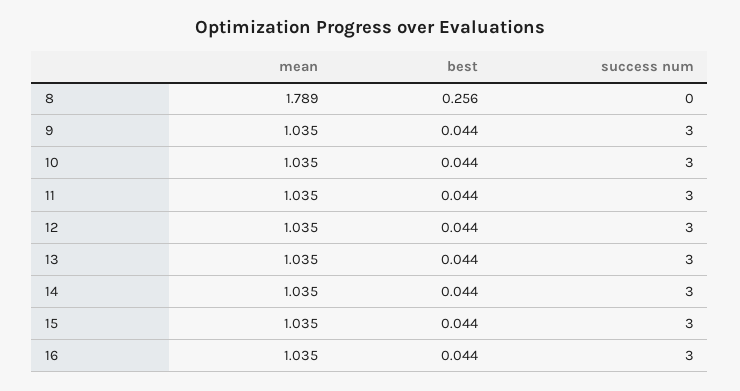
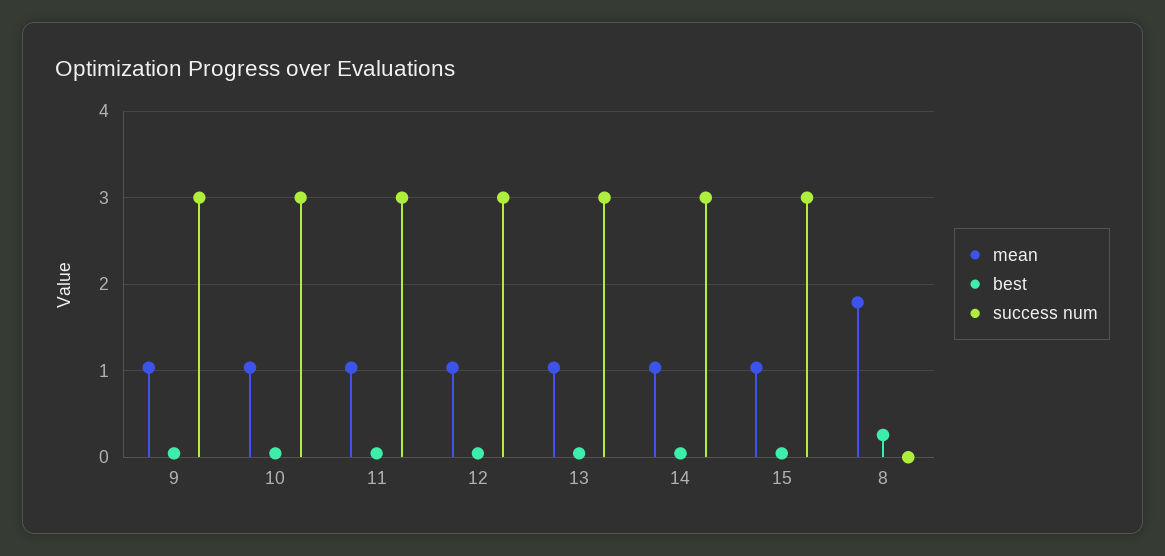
  {
    "mean": {
      "8": 1.789,
      "9": 1.035,
      "10": 1.035,
      "11": 1.035,
      "12": 1.035,
      "13": 1.035,
      "14": 1.035,
-     "15": 1.035,
+     "15": 1.035
-     "16": 1.035
    },
    "best": {
      "8": 0.256,
      "9": 0.044,
      "10": 0.044,
      "11": 0.044,
      "12": 0.044,
      "13": 0.044,
      "14": 0.044,
-     "15": 0.044,
+     "15": 0.044
-     "16": 0.044
    },
    "success num": {
      "8": 0,
      "9": 3,
      "10": 3,
      "11": 3,
      "12": 3,
      "13": 3,
      "14": 3,
-     "15": 3,
+     "15": 3
-     "16": 3
    }
  }

